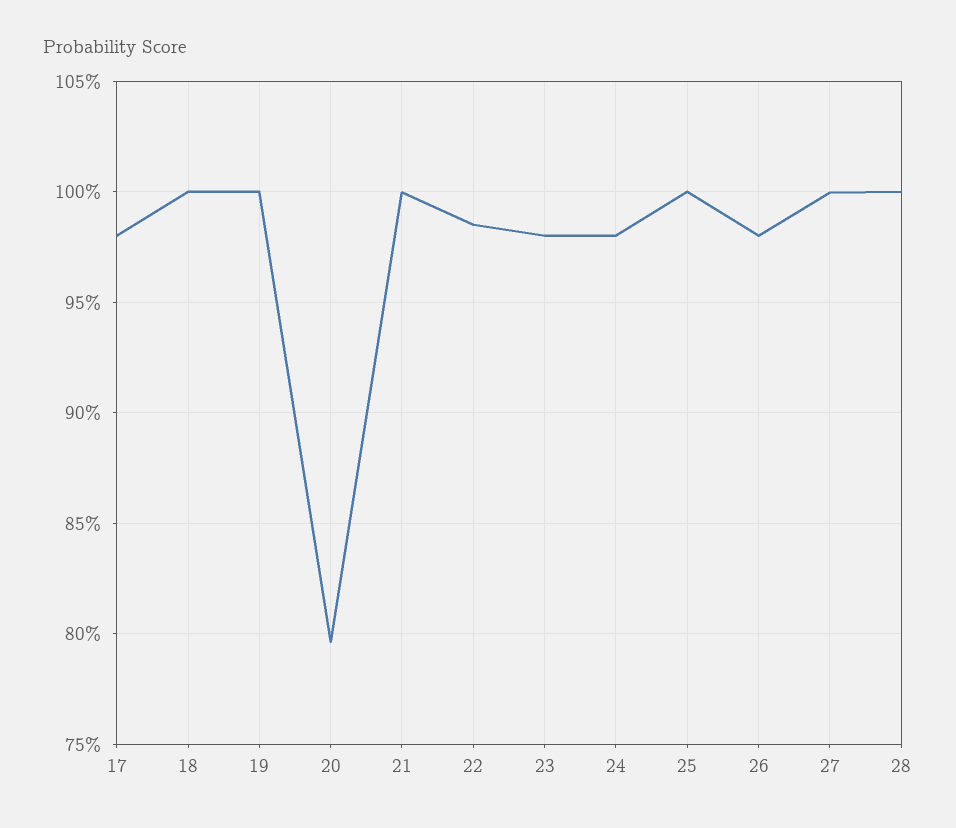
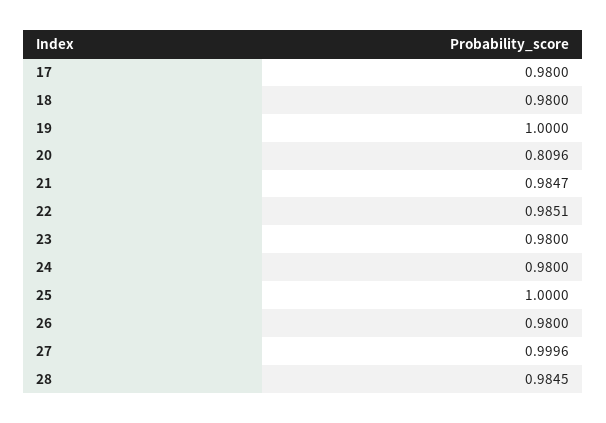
  {
    "17": 0.98,
-   "18": 1,
+   "18": 0.98,
    "19": 1,
-   "20": 0.795,
+   "20": 0.8096,
-   "21": 1,
+   "21": 0.9847,
    "22": 0.9851,
    "23": 0.98,
    "24": 0.98,
    "25": 1,
    "26": 0.98,
    "27": 0.9996,
-   "28": 1
+   "28": 0.9845
  }

